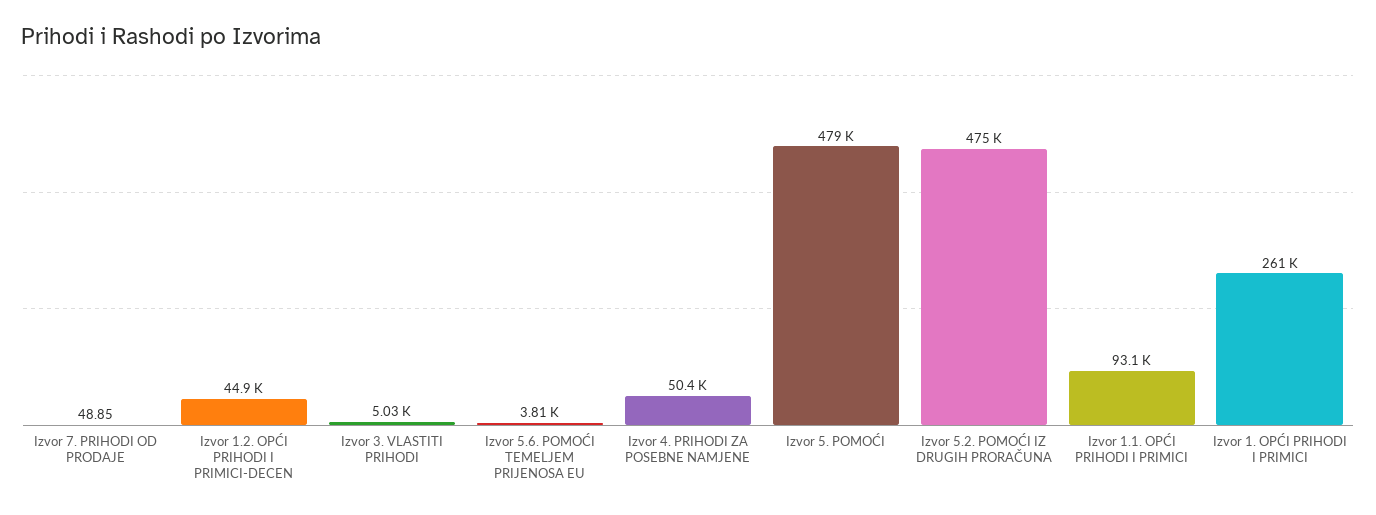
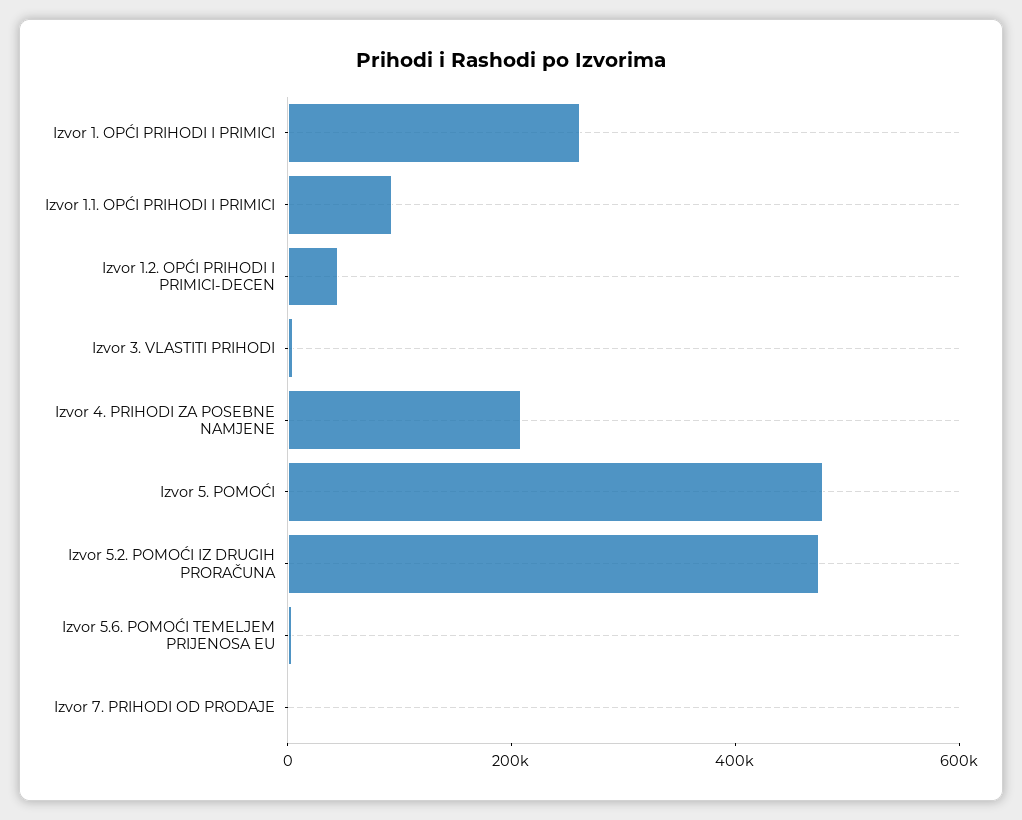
  {
    "Izvor 7. PRIHODI OD PRODAJE": 48.85,
    "Izvor 1.2. OPĆI PRIHODI I PRIMICI-DECEN": 44900,
    "Izvor 3. VLASTITI PRIHODI": 5030,
    "Izvor 5.6. POMOĆI TEMELJEM PRIJENOSA EU": 3810,
-   "Izvor 4. PRIHODI ZA POSEBNE NAMJENE": 50400,
+   "Izvor 4. PRIHODI ZA POSEBNE NAMJENE": 200000,
    "Izvor 5. POMOĆI": 479000,
    "Izvor 5.2. POMOĆI IZ DRUGIH PRORAČUNA": 475000,
    "Izvor 1.1. OPĆI PRIHODI I PRIMICI": 93100,
    "Izvor 1. OPĆI PRIHODI I PRIMICI": 261000
  }

